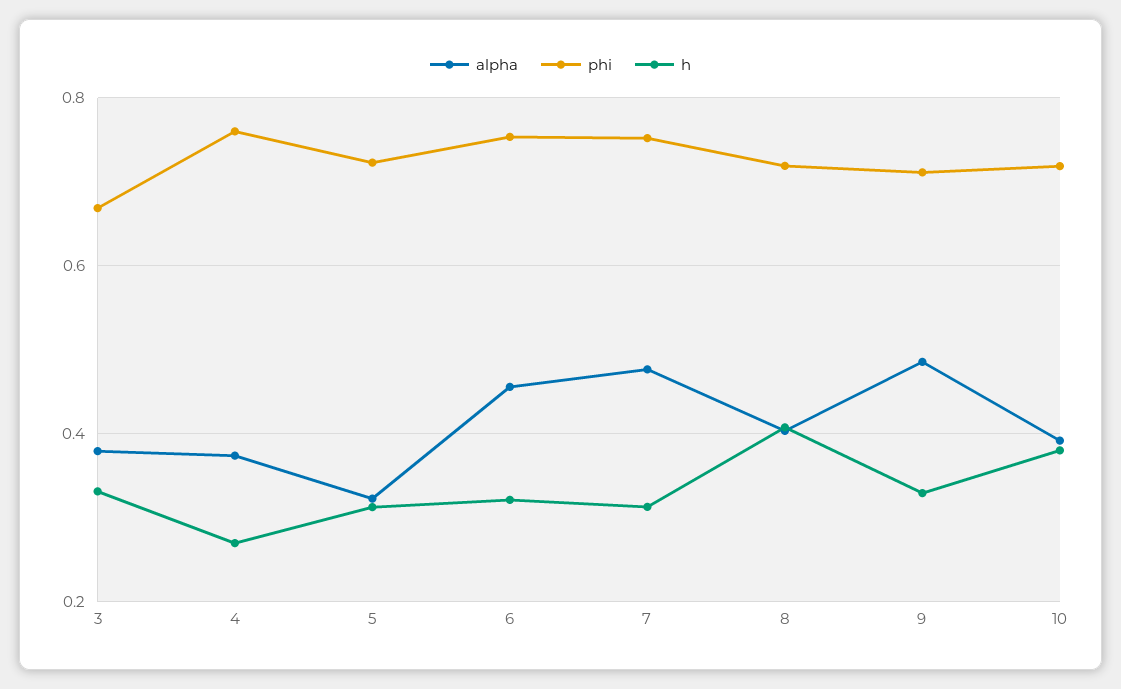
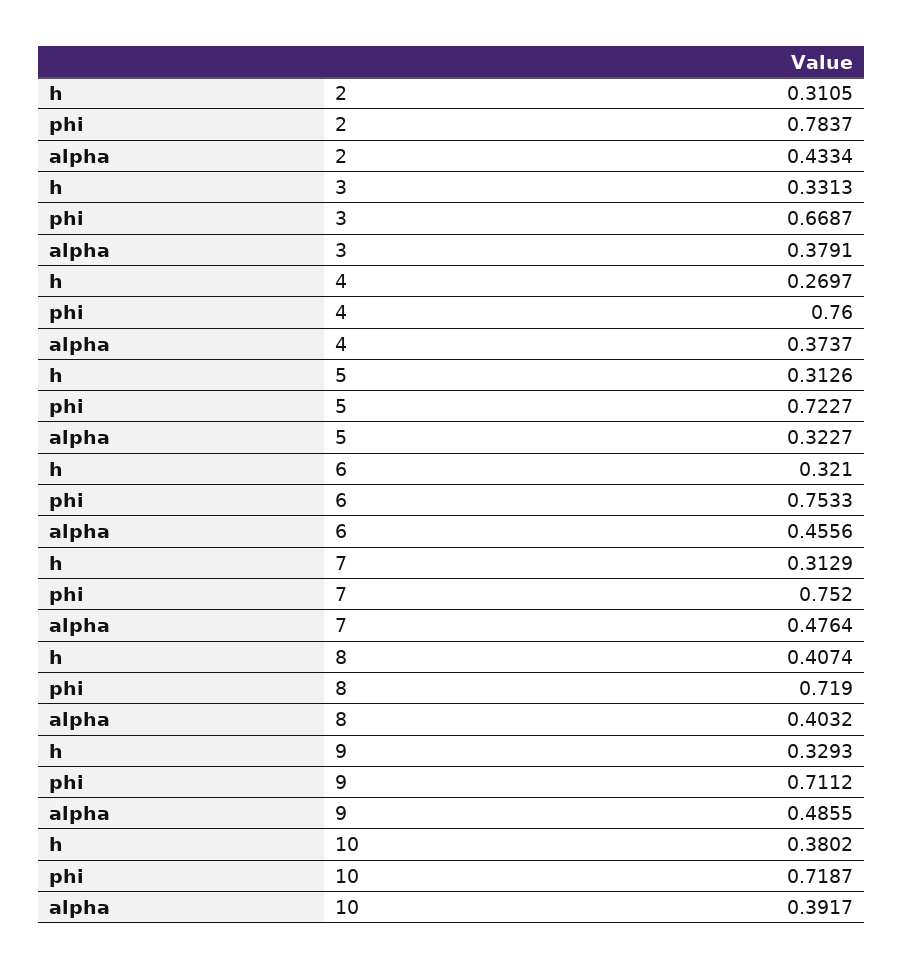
  {
    "alpha": {
      "3": 0.3791,
      "4": 0.3737,
      "5": 0.3227,
      "6": 0.4556,
      "7": 0.4764,
      "8": 0.4032,
      "9": 0.4855,
-     "10": 0.3917
+     "10": 0.3917,
+     "2": 0.4334
    },
    "phi": {
      "3": 0.6687,
      "4": 0.76,
      "5": 0.7227,
      "6": 0.7533,
      "7": 0.752,
      "8": 0.719,
      "9": 0.7112,
-     "10": 0.7187
+     "10": 0.7187,
+     "2": 0.7837
    },
    "h": {
      "3": 0.3313,
      "4": 0.2697,
      "5": 0.3126,
      "6": 0.321,
      "7": 0.3129,
      "8": 0.4074,
      "9": 0.3293,
-     "10": 0.3802
+     "10": 0.3802,
+     "2": 0.3105
    }
  }

